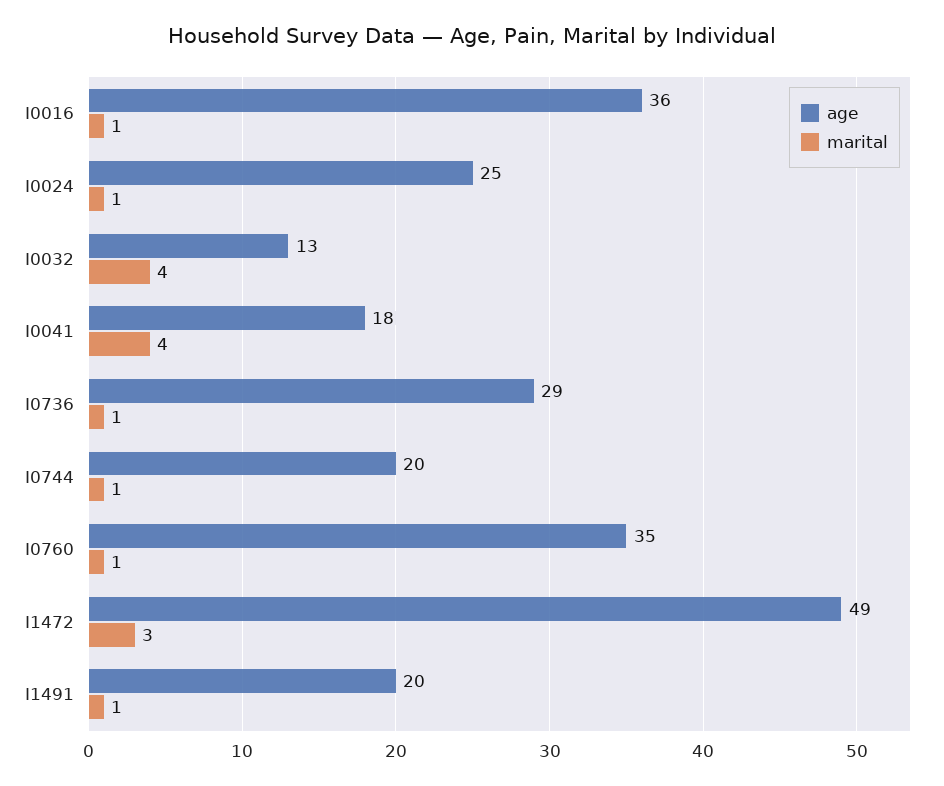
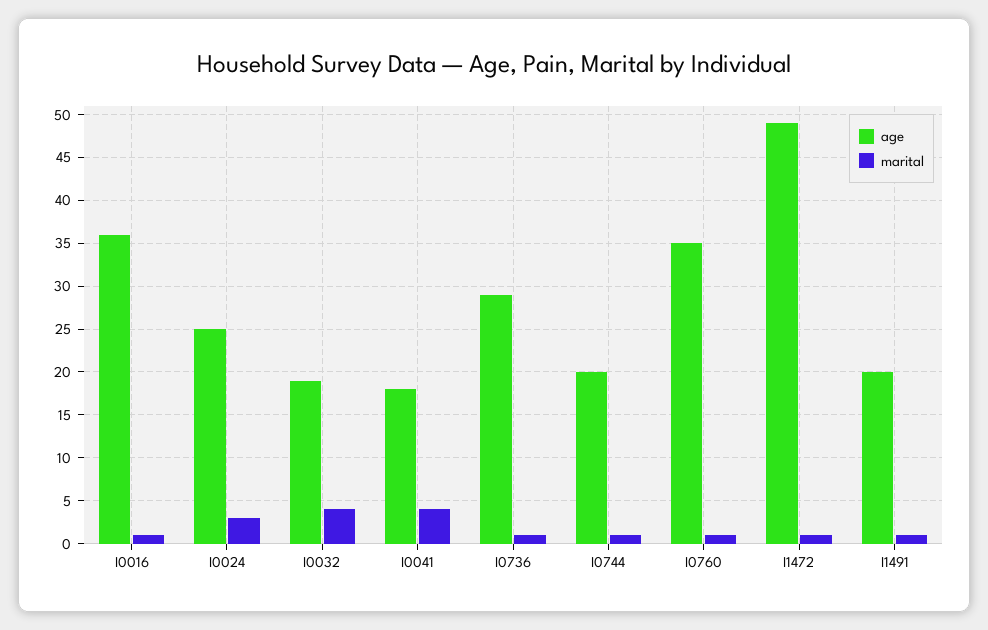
  {
    "age": {
      "I0016": 36,
      "I0024": 25,
-     "I0032": 13,
+     "I0032": 19,
      "I0041": 18,
      "I0736": 29,
      "I0744": 20,
      "I0760": 35,
      "I1472": 49,
      "I1491": 20
    },
    "marital": {
      "I0016": 1,
-     "I0024": 1,
+     "I0024": 3,
      "I0032": 4,
      "I0041": 4,
      "I0736": 1,
      "I0744": 1,
      "I0760": 1,
-     "I1472": 3,
+     "I1472": 1,
      "I1491": 1
    }
  }

